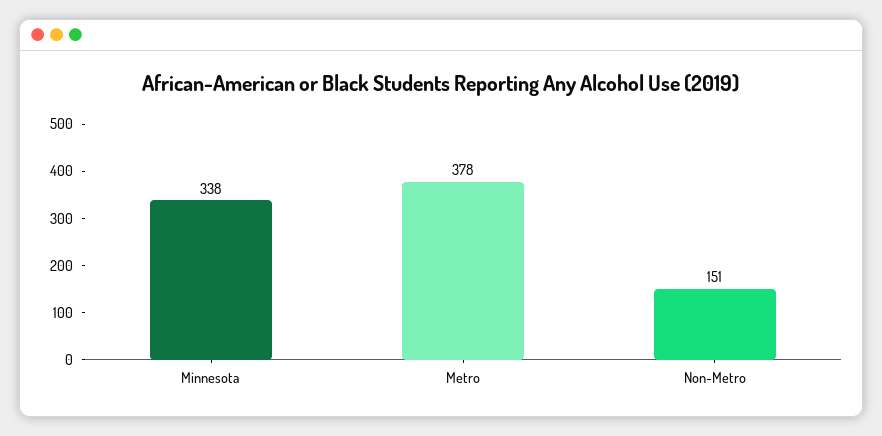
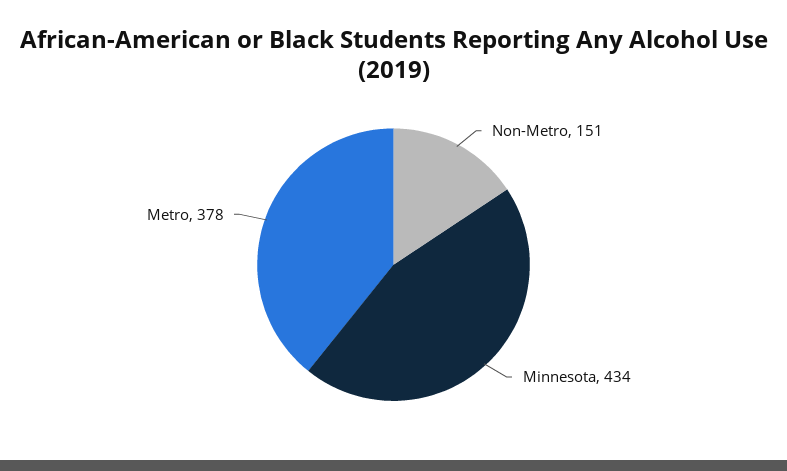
  {
-   "Minnesota": 338,
+   "Minnesota": 434,
    "Metro": 378,
    "Non-Metro": 151
  }

